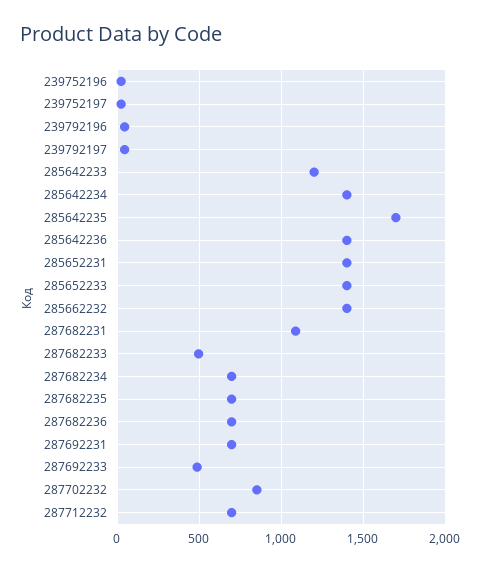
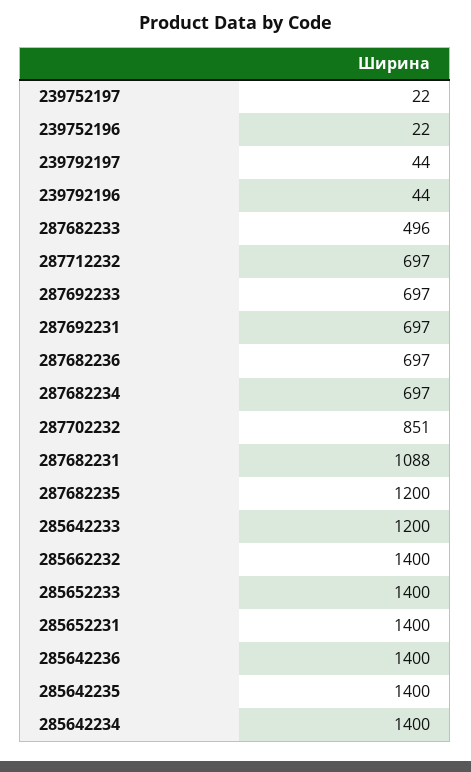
  {
    "239752196": 22,
    "239752197": 22,
    "239792196": 44,
    "239792197": 44,
    "285642233": 1200,
    "285642234": 1400,
-   "285642235": 1700,
+   "285642235": 1400,
    "285642236": 1400,
    "285652231": 1400,
    "285652233": 1400,
    "285662232": 1400,
    "287682231": 1088,
    "287682233": 496,
    "287682234": 697,
-   "287682235": 700,
+   "287682235": 1200,
    "287682236": 697,
    "287692231": 697,
-   "287692233": 500,
+   "287692233": 697,
    "287702232": 851,
    "287712232": 697
  }

